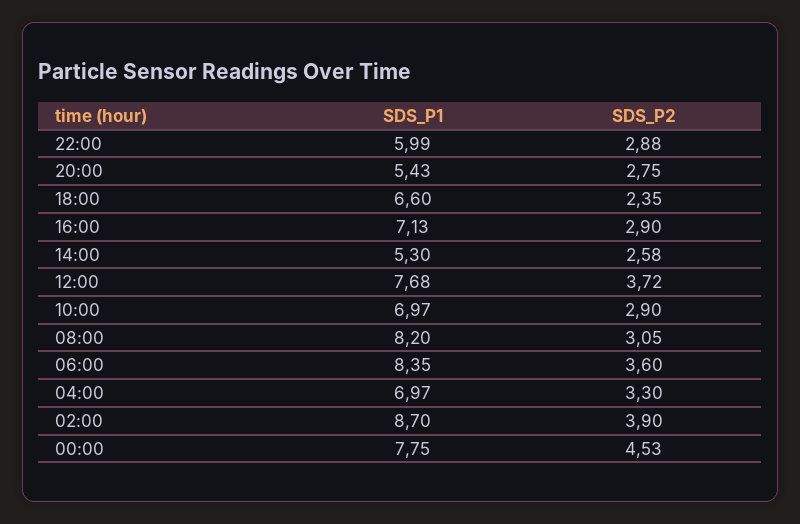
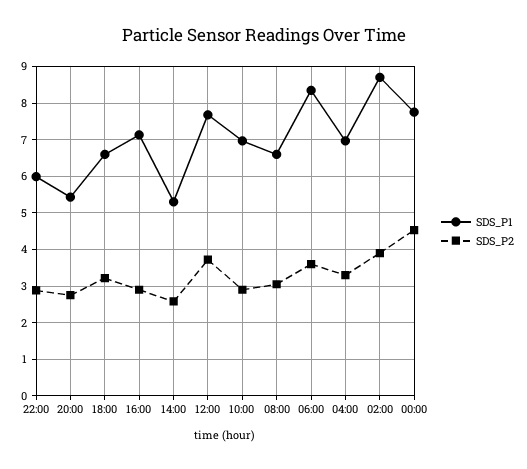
  {
    "SDS_P1": {
      "22:00": 5.99,
      "20:00": 5.43,
      "18:00": 6.6,
      "16:00": 7.13,
      "14:00": 5.3,
      "12:00": 7.68,
      "10:00": 6.97,
-     "08:00": 8.2,
+     "08:00": 6.6,
      "06:00": 8.35,
      "04:00": 6.97,
      "02:00": 8.7,
      "00:00": 7.75
    },
    "SDS_P2": {
      "22:00": 2.88,
      "20:00": 2.75,
-     "18:00": 2.35,
+     "18:00": 3.2,
      "16:00": 2.9,
      "14:00": 2.58,
      "12:00": 3.72,
      "10:00": 2.9,
      "08:00": 3.05,
      "06:00": 3.6,
      "04:00": 3.3,
      "02:00": 3.9,
      "00:00": 4.53
    }
  }

